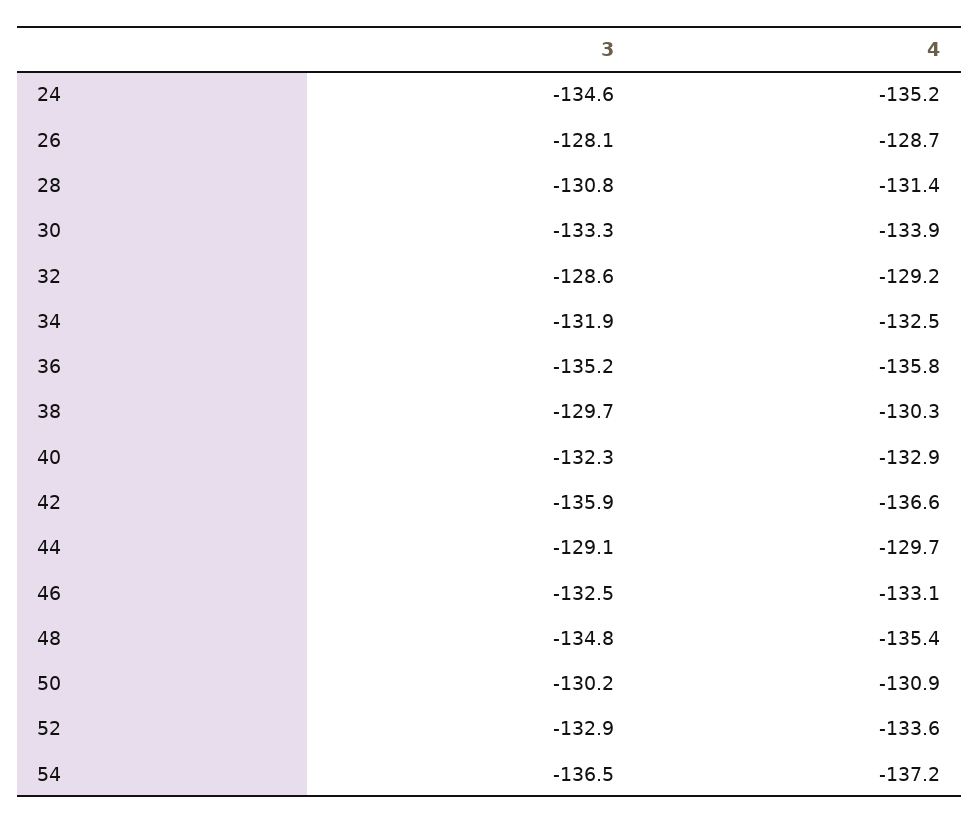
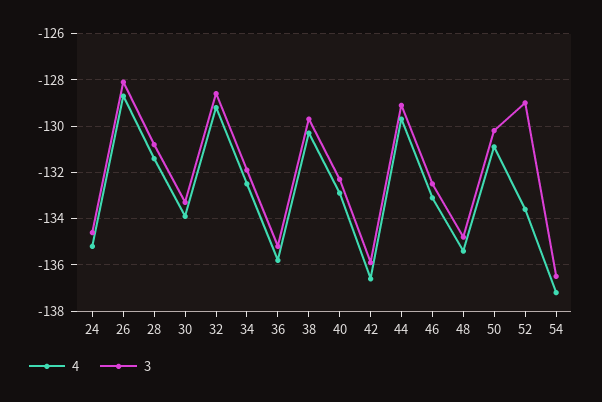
  {
    "3": {
      "24": -134.6,
      "26": -128.1,
      "28": -130.8,
      "30": -133.3,
      "32": -128.6,
      "34": -131.9,
      "36": -135.2,
      "38": -129.7,
      "40": -132.3,
      "42": -135.9,
      "44": -129.1,
      "46": -132.5,
      "48": -134.8,
      "50": -130.2,
-     "52": -132.9,
+     "52": -129,
      "54": -136.5
    },
    "4": {
      "24": -135.2,
      "26": -128.7,
      "28": -131.4,
      "30": -133.9,
      "32": -129.2,
      "34": -132.5,
      "36": -135.8,
      "38": -130.3,
      "40": -132.9,
      "42": -136.6,
      "44": -129.7,
      "46": -133.1,
      "48": -135.4,
      "50": -130.9,
      "52": -133.6,
      "54": -137.2
    }
  }

